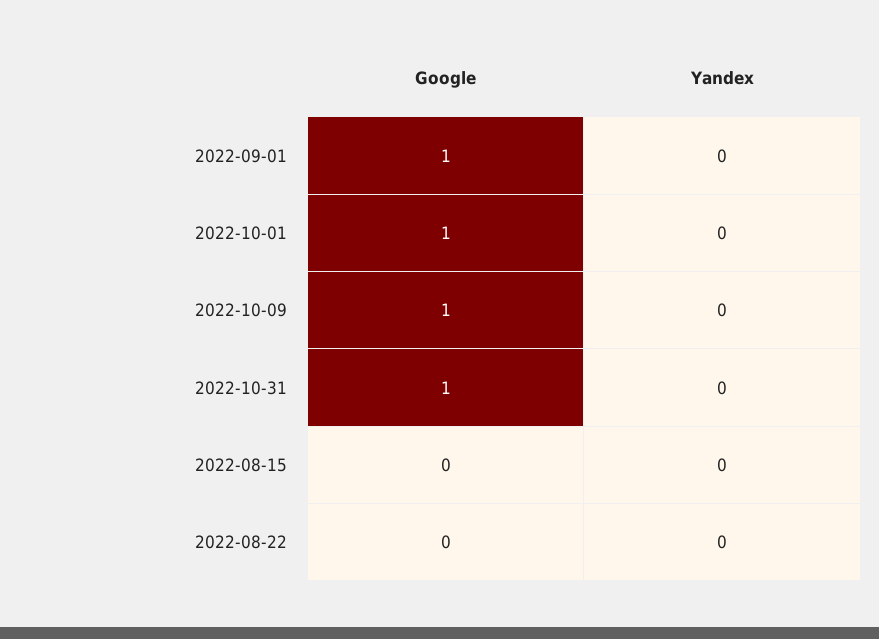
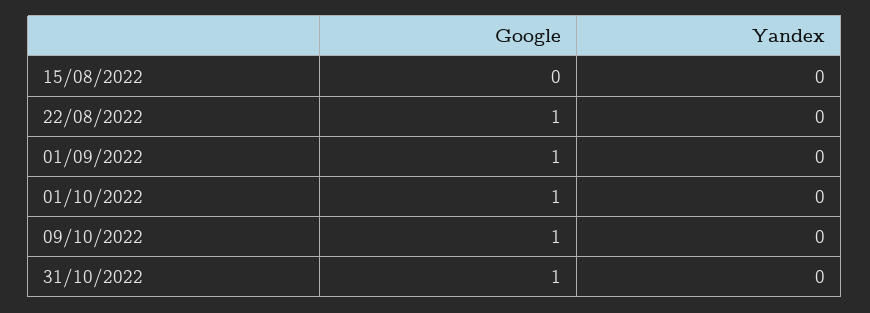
  {
    "Google": {
      "2022-09-01": 1,
      "2022-10-01": 1,
      "2022-10-09": 1,
      "2022-10-31": 1,
      "2022-08-15": 0,
-     "2022-08-22": 0
+     "2022-08-22": 1
    },
    "Yandex": {
      "2022-09-01": 0,
      "2022-10-01": 0,
      "2022-10-09": 0,
      "2022-10-31": 0,
      "2022-08-15": 0,
      "2022-08-22": 0
    }
  }

